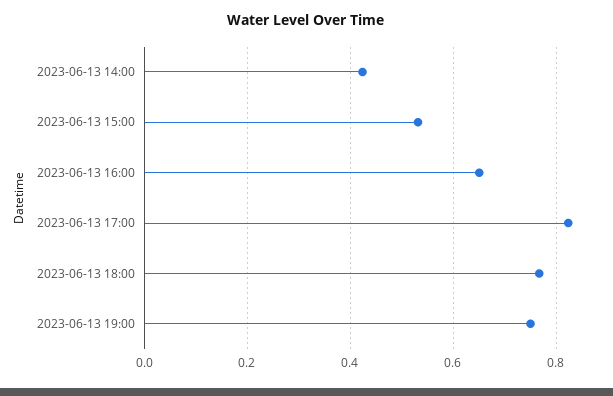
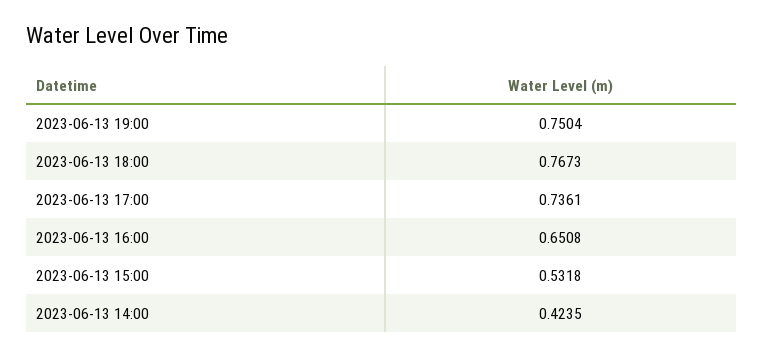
  {
    "2023-06-13 14:00": 0.4235,
    "2023-06-13 15:00": 0.5318,
    "2023-06-13 16:00": 0.6508,
-   "2023-06-13 17:00": 0.82,
+   "2023-06-13 17:00": 0.7361,
    "2023-06-13 18:00": 0.7673,
    "2023-06-13 19:00": 0.7504
  }

